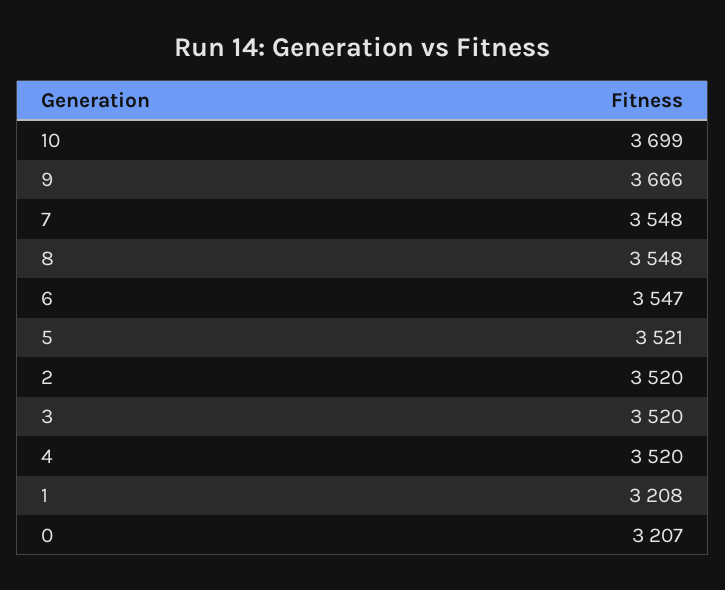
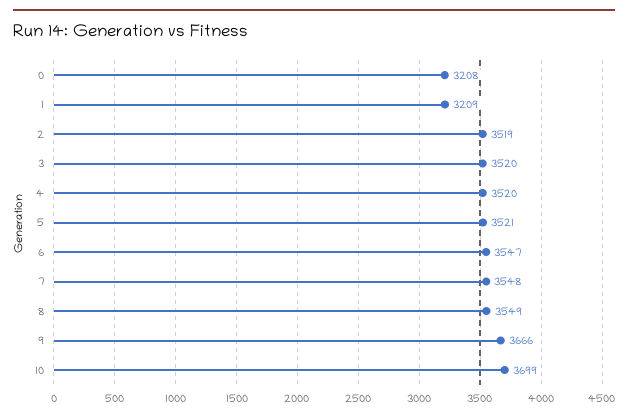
  {
    "10": 3699,
    "9": 3666,
    "7": 3548,
-   "8": 3548,
+   "8": 3549,
    "6": 3547,
    "5": 3521,
-   "2": 3520,
+   "2": 3519,
    "3": 3520,
    "4": 3520,
-   "1": 3208,
+   "1": 3209,
-   "0": 3207
+   "0": 3208
  }

